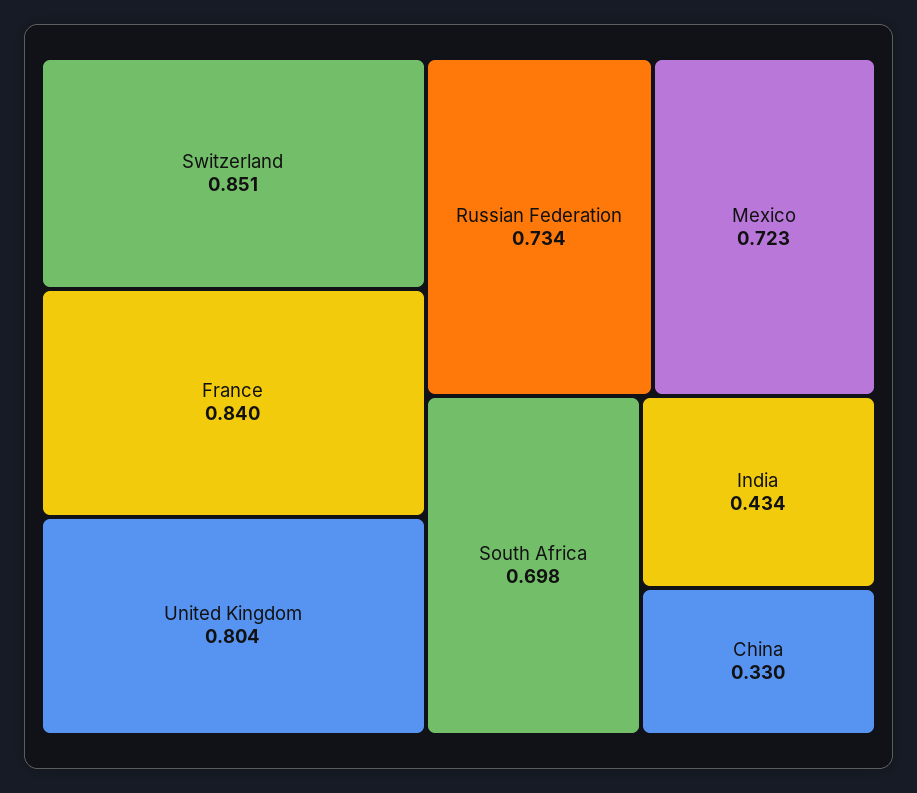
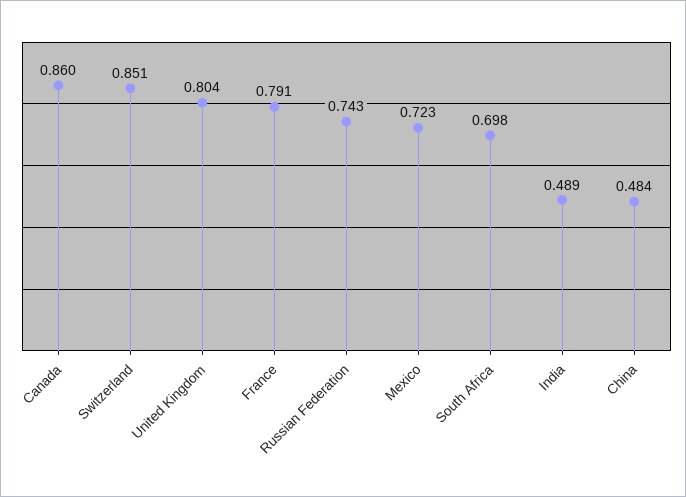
  {
    "Switzerland": 0.851,
-   "France": 0.84,
+   "France": 0.791,
    "United Kingdom": 0.804,
-   "Russian Federation": 0.734,
+   "Russian Federation": 0.743,
    "Mexico": 0.723,
    "South Africa": 0.698,
-   "India": 0.434,
+   "India": 0.489,
-   "China": 0.33
+   "China": 0.484,
+   "Canada": 0.86
  }

